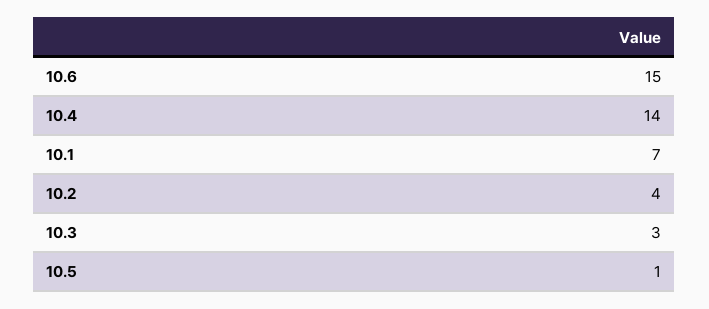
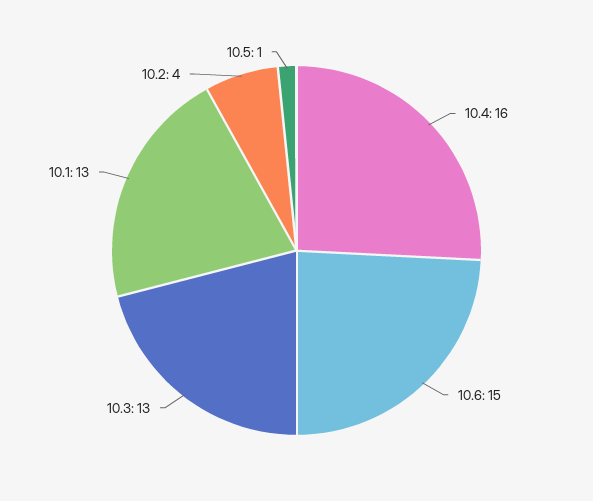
  {
    "10.6": 15,
-   "10.4": 14,
+   "10.4": 16,
-   "10.1": 7,
+   "10.1": 13,
    "10.2": 4,
-   "10.3": 3,
+   "10.3": 13,
    "10.5": 1
  }

